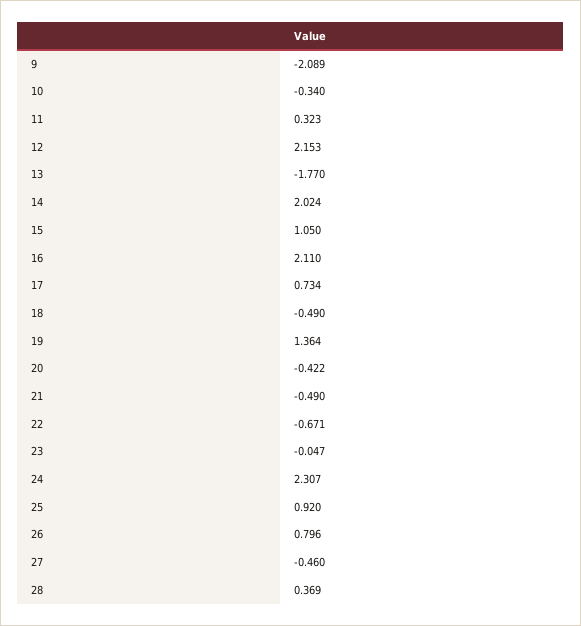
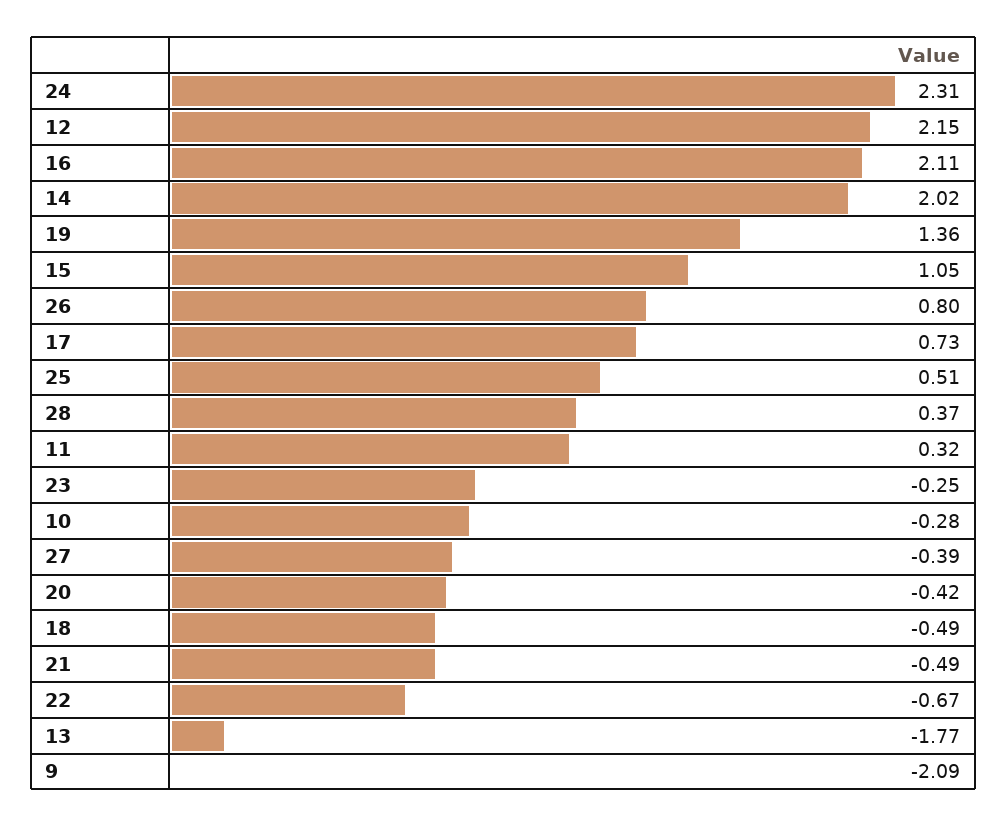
  {
    "9": -2.089,
-   "10": -0.34,
+   "10": -0.28,
    "11": 0.323,
    "12": 2.153,
    "13": -1.77,
    "14": 2.024,
    "15": 1.05,
    "16": 2.11,
    "17": 0.734,
    "18": -0.49,
    "19": 1.364,
    "20": -0.422,
    "21": -0.49,
    "22": -0.671,
-   "23": -0.047,
+   "23": -0.25,
    "24": 2.307,
-   "25": 0.92,
+   "25": 0.51,
    "26": 0.796,
-   "27": -0.46,
+   "27": -0.39,
    "28": 0.369
  }

